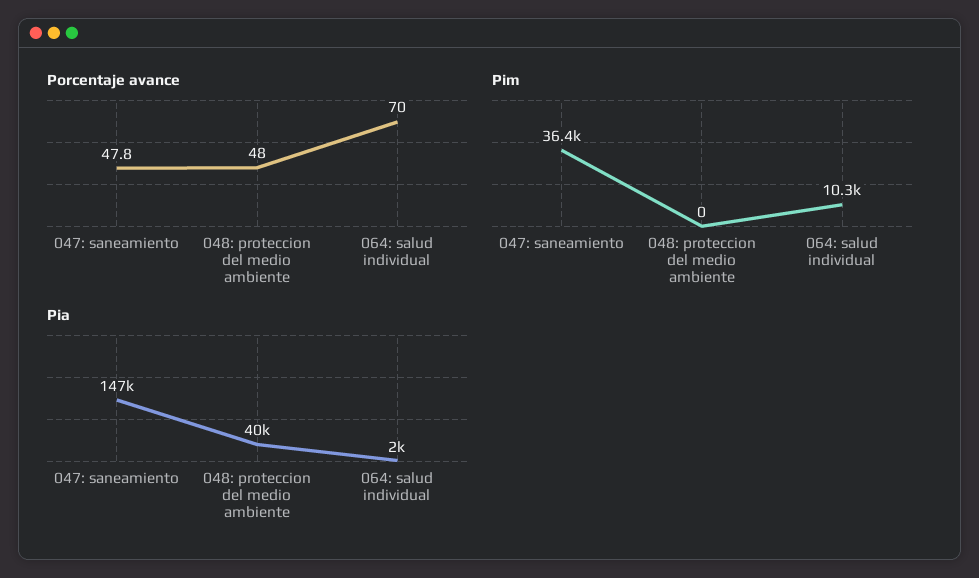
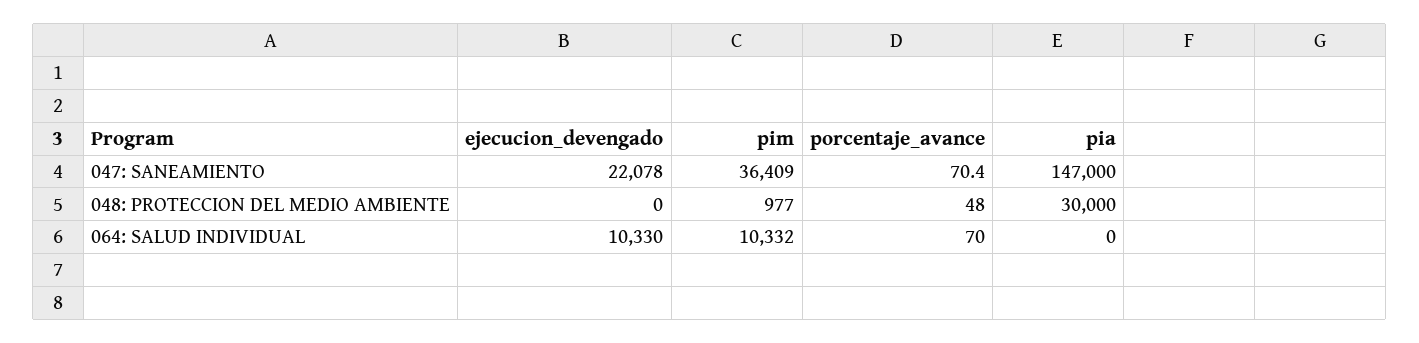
  {
    "Porcentaje avance": {
-     "047: saneamiento": 47.8,
+     "047: saneamiento": 70.4,
      "048: proteccion del medio ambiente": 48,
      "064: salud individual": 70
    },
    "Pim": {
      "047: saneamiento": 36409,
-     "048: proteccion del medio ambiente": 0,
+     "048: proteccion del medio ambiente": 977,
      "064: salud individual": 10332
    },
    "Pia": {
      "047: saneamiento": 147000,
-     "048: proteccion del medio ambiente": 40000,
+     "048: proteccion del medio ambiente": 30000,
-     "064: salud individual": 2000
+     "064: salud individual": 0
-   }
+   },
+   "ejecucion_devengado": {
+     "047: saneamiento": 22078,
+     "048: proteccion del medio ambiente": 0,
+     "064: salud individual": 10330
+   }
  }

